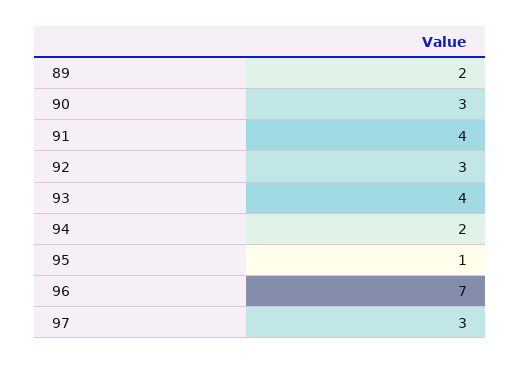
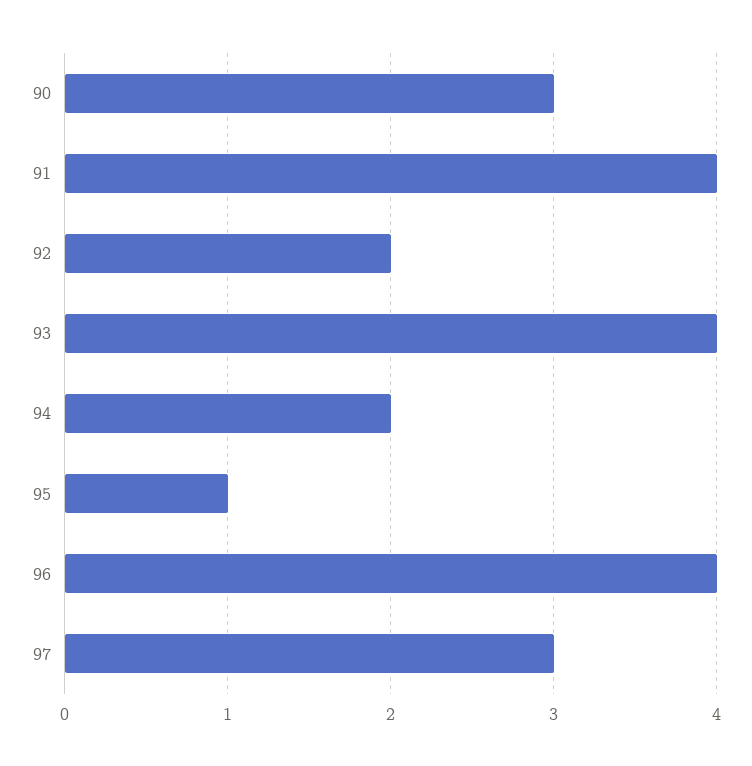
  {
-   "89": 2,
    "90": 3,
    "91": 4,
-   "92": 3,
+   "92": 2,
    "93": 4,
    "94": 2,
    "95": 1,
-   "96": 7,
+   "96": 4,
    "97": 3
  }

